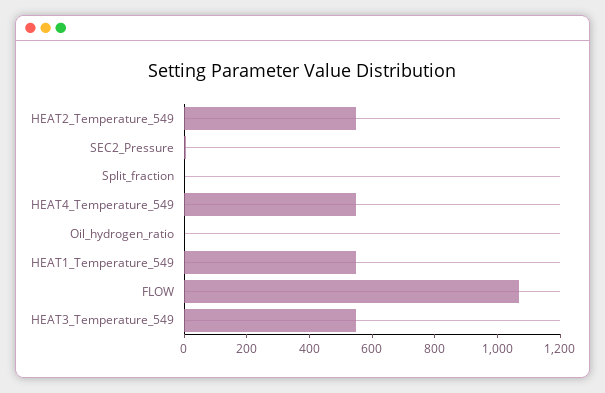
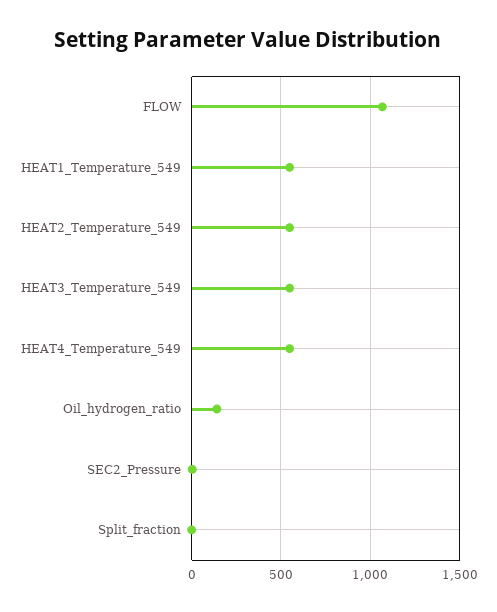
  {
    "HEAT2_Temperature_549": 550,
    "SEC2_Pressure": 0,
    "Split_fraction": 0,
    "HEAT4_Temperature_549": 550,
-   "Oil_hydrogen_ratio": 0,
+   "Oil_hydrogen_ratio": 150,
    "HEAT1_Temperature_549": 550,
    "FLOW": 1050,
    "HEAT3_Temperature_549": 550
  }

